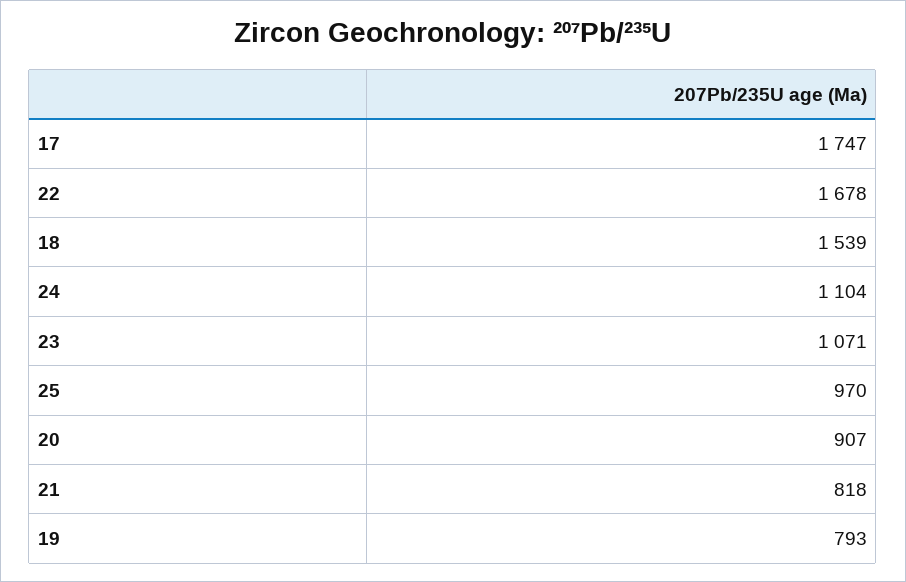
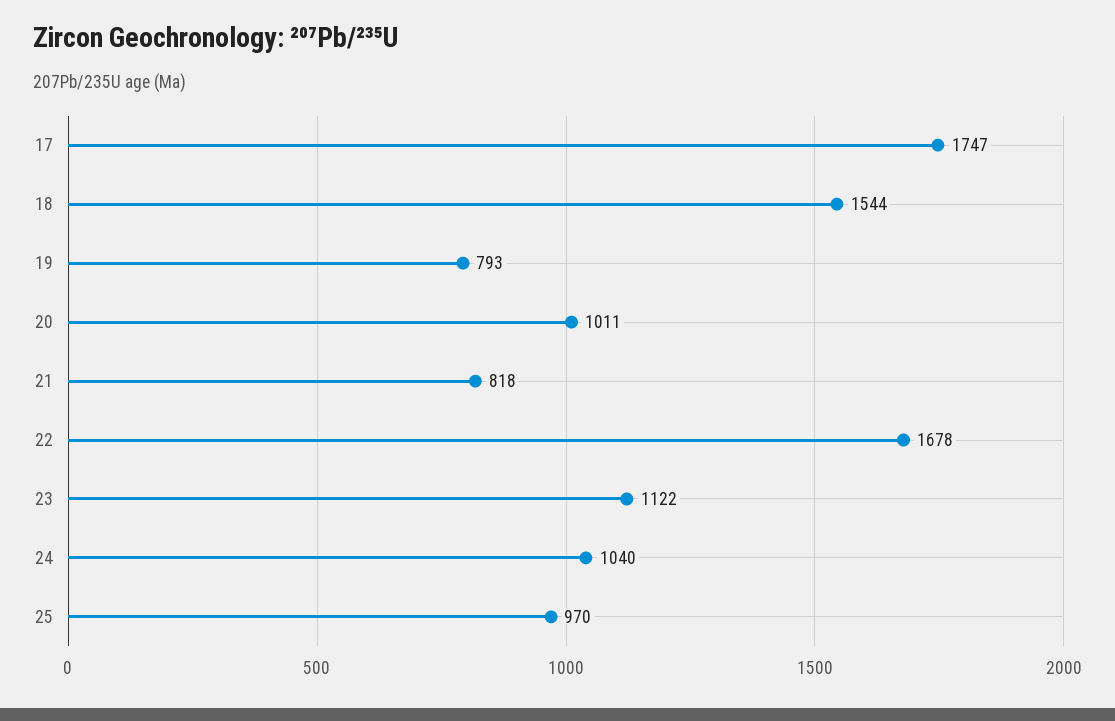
  {
    "17": 1747,
    "22": 1678,
-   "18": 1539,
+   "18": 1544,
-   "24": 1104,
+   "24": 1040,
-   "23": 1071,
+   "23": 1122,
    "25": 970,
-   "20": 907,
+   "20": 1011,
    "21": 818,
    "19": 793
  }

